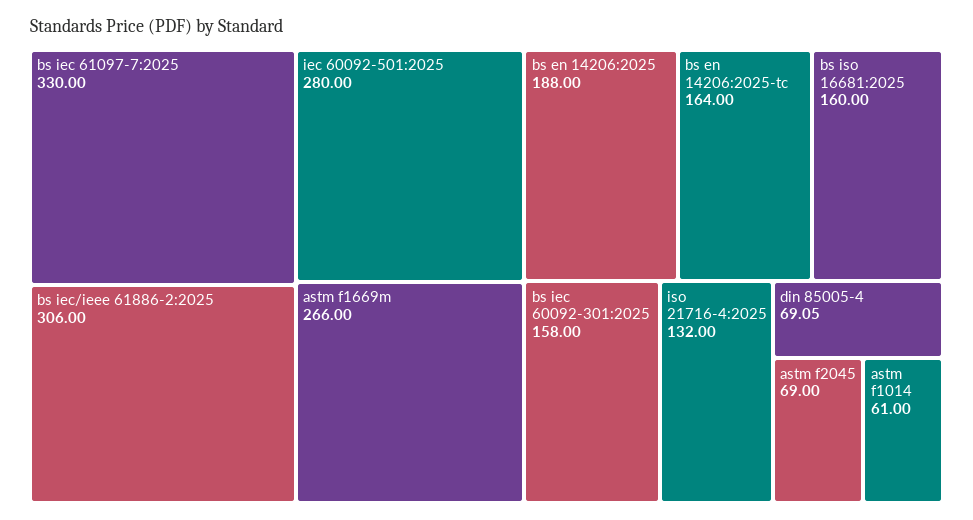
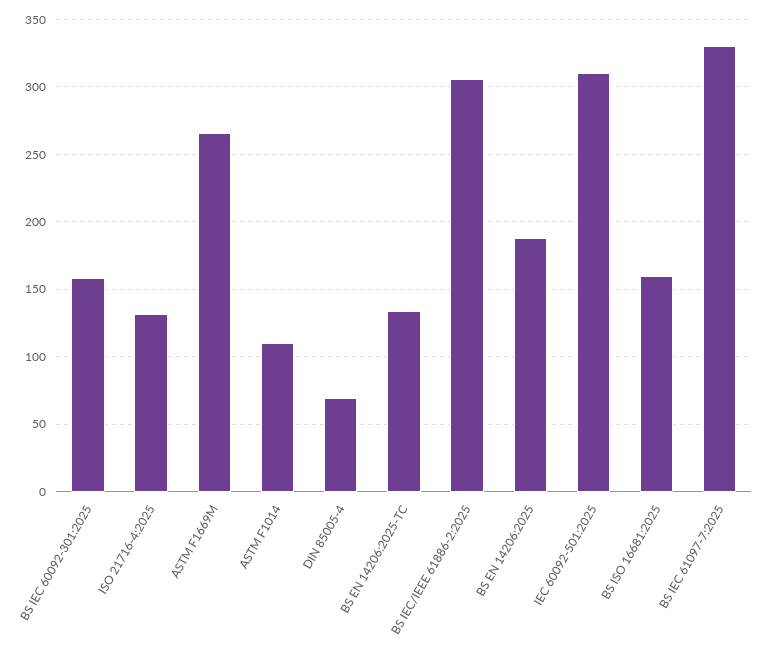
  {
    "bs iec 61097-7:2025": 330,
    "bs iec/ieee 61886-2:2025": 306,
-   "iec 60092-501:2025": 280,
+   "iec 60092-501:2025": 310,
    "astm f1669m": 266,
    "bs en 14206:2025": 188,
-   "bs en 14206:2025-tc": 164,
+   "bs en 14206:2025-tc": 135,
    "bs iso 16681:2025": 160,
    "bs iec 60092-301:2025": 158,
    "iso 21716-4:2025": 132,
    "din 85005-4": 69.05,
-   "astm f2045": 69,
-   "astm f1014": 61
+   "astm f1014": 110
  }

